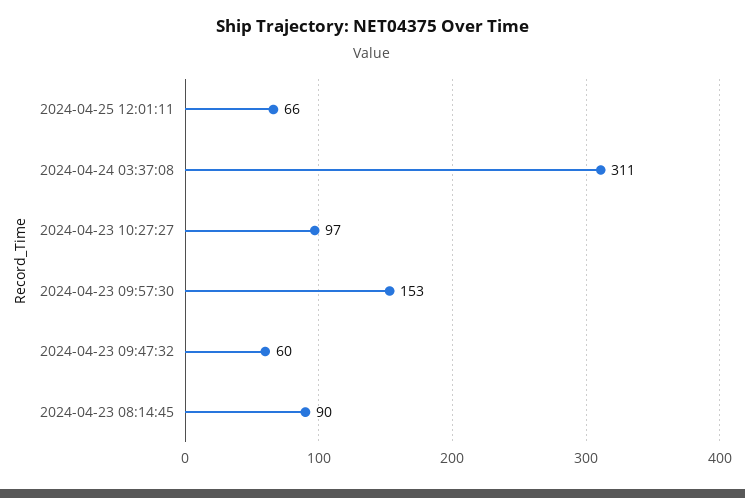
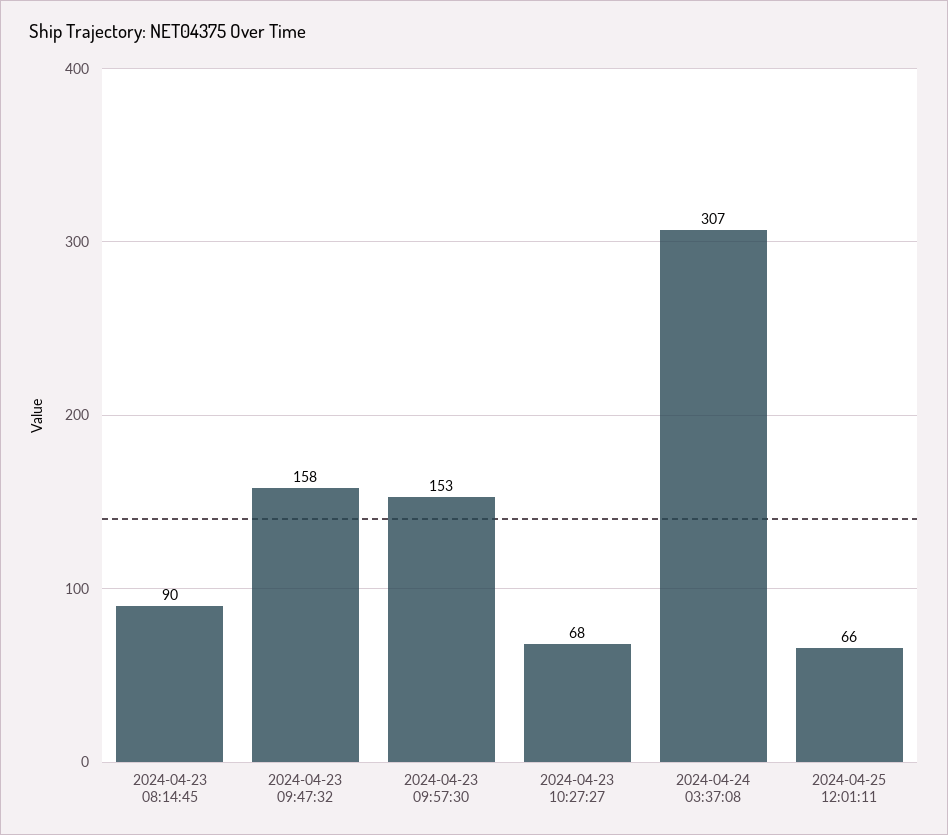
  {
    "2024-04-25 12:01:11": 66,
-   "2024-04-24 03:37:08": 311,
+   "2024-04-24 03:37:08": 307,
-   "2024-04-23 10:27:27": 97,
+   "2024-04-23 10:27:27": 68,
    "2024-04-23 09:57:30": 153,
-   "2024-04-23 09:47:32": 60,
+   "2024-04-23 09:47:32": 158,
    "2024-04-23 08:14:45": 90
  }

